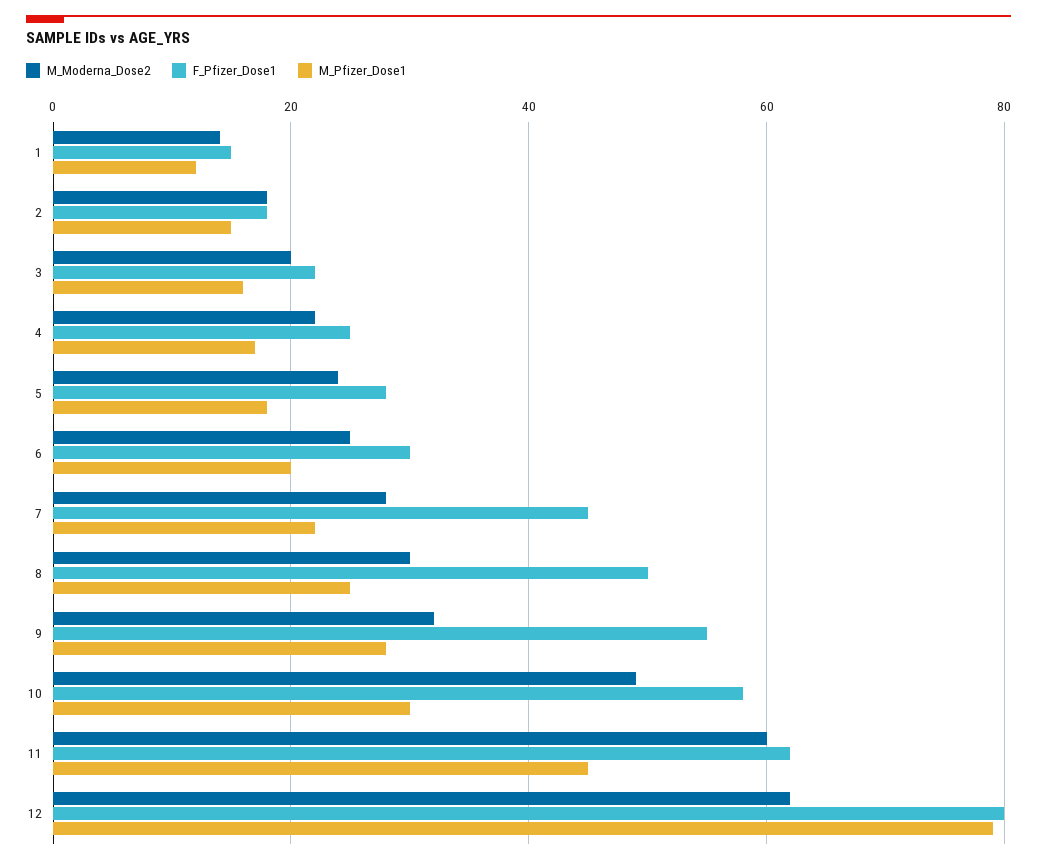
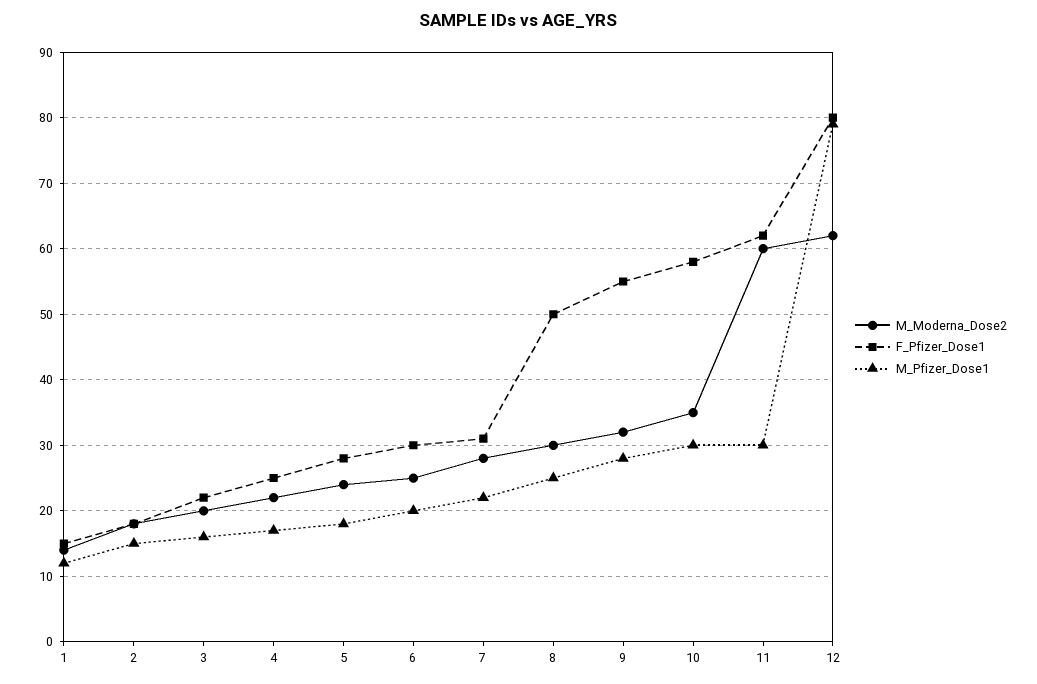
  {
    "M_Moderna_Dose2": {
      "1": 14,
      "2": 18,
      "3": 20,
      "4": 22,
      "5": 24,
      "6": 25,
      "7": 28,
      "8": 30,
      "9": 32,
-     "10": 50,
+     "10": 35,
      "11": 60,
      "12": 62
    },
    "F_Pfizer_Dose1": {
      "1": 15,
      "2": 18,
      "3": 22,
      "4": 25,
      "5": 28,
      "6": 30,
-     "7": 45,
+     "7": 31,
      "8": 50,
      "9": 55,
      "10": 58,
      "11": 62,
      "12": 80
    },
    "M_Pfizer_Dose1": {
      "1": 12,
      "2": 15,
      "3": 16,
      "4": 17,
      "5": 18,
      "6": 20,
      "7": 22,
      "8": 25,
      "9": 28,
      "10": 30,
-     "11": 45,
+     "11": 30,
      "12": 79
    }
  }

